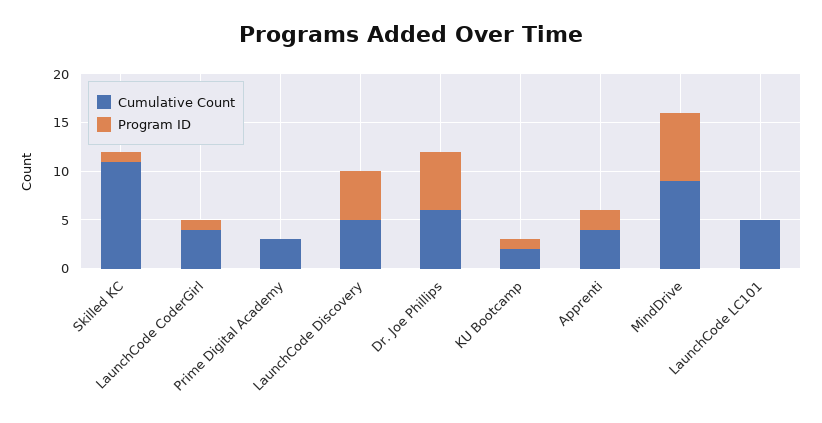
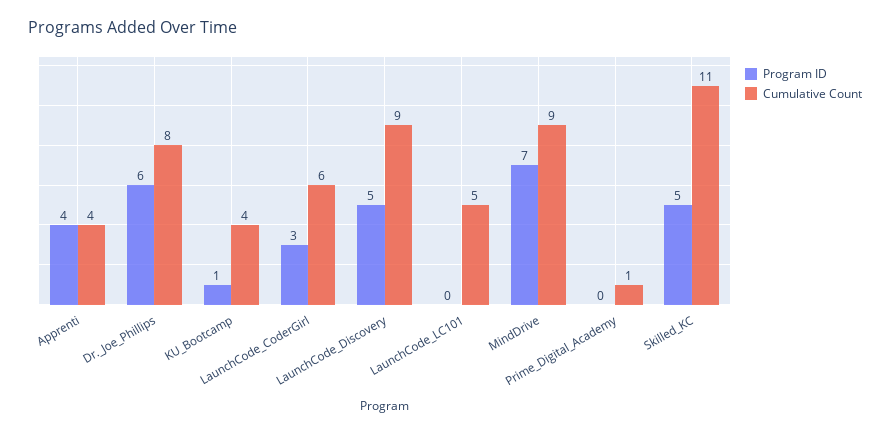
  {
    "Cumulative Count": {
      "Skilled KC": 11,
-     "LaunchCode CoderGirl": 4,
+     "LaunchCode CoderGirl": 6,
-     "Prime Digital Academy": 3,
+     "Prime Digital Academy": 1,
-     "LaunchCode Discovery": 5,
+     "LaunchCode Discovery": 9,
-     "Dr. Joe Phillips": 6,
+     "Dr. Joe Phillips": 8,
-     "KU Bootcamp": 2,
+     "KU Bootcamp": 4,
      "Apprenti": 4,
      "MindDrive": 9,
      "LaunchCode LC101": 5
    },
    "Program ID": {
-     "Skilled KC": 1,
+     "Skilled KC": 5,
-     "LaunchCode CoderGirl": 1,
+     "LaunchCode CoderGirl": 3,
      "Prime Digital Academy": 0,
      "LaunchCode Discovery": 5,
      "Dr. Joe Phillips": 6,
      "KU Bootcamp": 1,
-     "Apprenti": 2,
+     "Apprenti": 4,
      "MindDrive": 7,
      "LaunchCode LC101": 0
    }
  }

